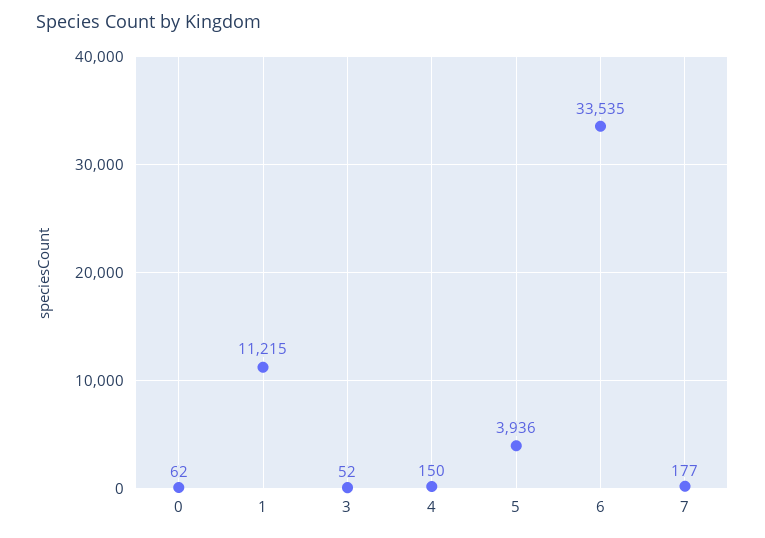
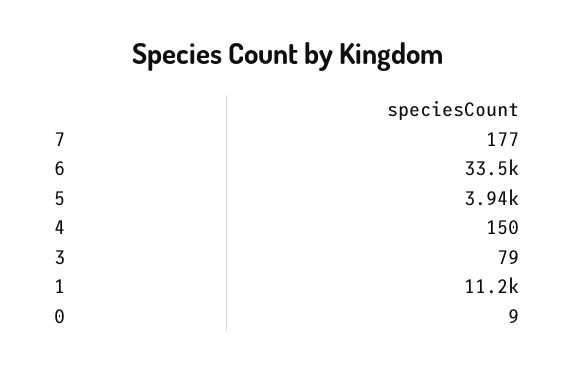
  {
-   "0": 62,
+   "0": 9,
    "1": 11215,
-   "3": 52,
+   "3": 79,
    "4": 150,
    "5": 3936,
    "6": 33535,
    "7": 177
  }

